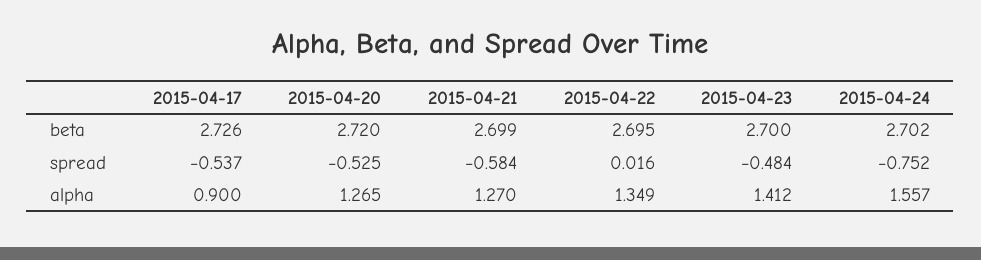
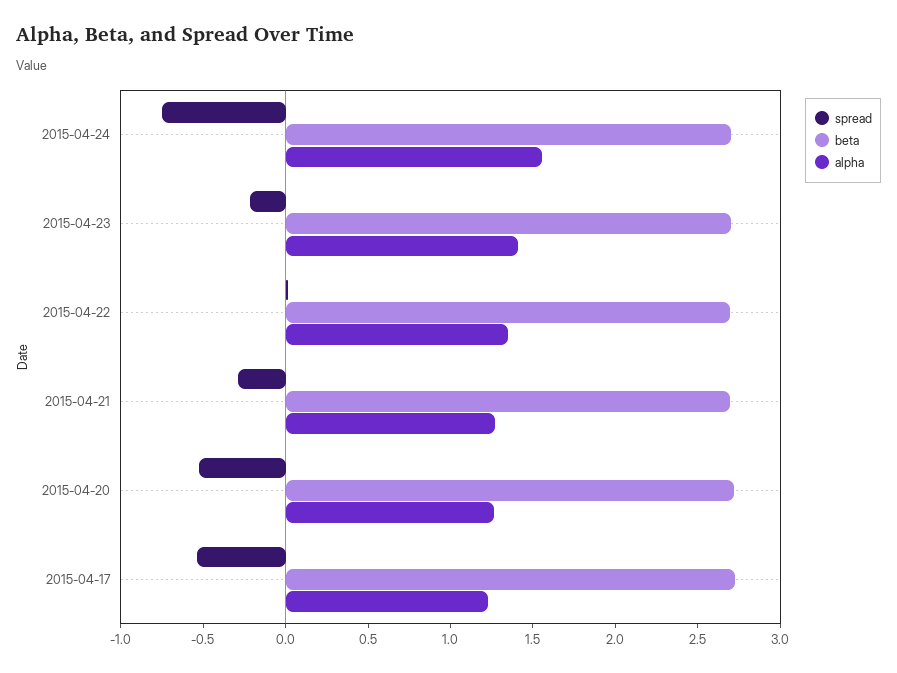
  {
    "beta": {
      "2015-04-17": 2.726,
      "2015-04-20": 2.72,
      "2015-04-21": 2.699,
      "2015-04-22": 2.695,
      "2015-04-23": 2.7,
      "2015-04-24": 2.702
    },
    "spread": {
      "2015-04-17": -0.537,
      "2015-04-20": -0.525,
-     "2015-04-21": -0.584,
+     "2015-04-21": -0.3,
      "2015-04-22": 0.016,
-     "2015-04-23": -0.484,
+     "2015-04-23": -0.2,
      "2015-04-24": -0.752
    },
    "alpha": {
-     "2015-04-17": 0.9,
+     "2015-04-17": 1.2,
      "2015-04-20": 1.265,
      "2015-04-21": 1.27,
      "2015-04-22": 1.349,
      "2015-04-23": 1.412,
      "2015-04-24": 1.557
    }
  }

